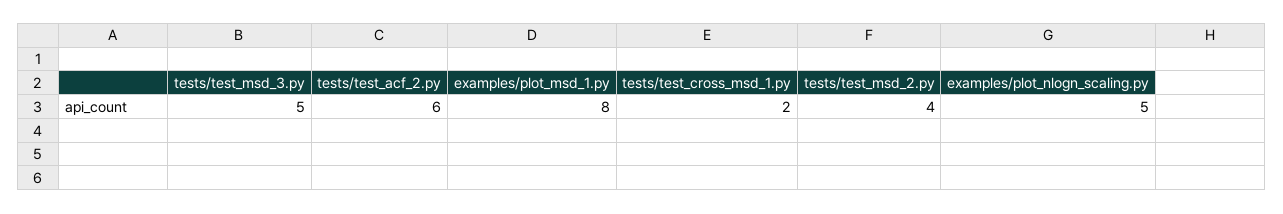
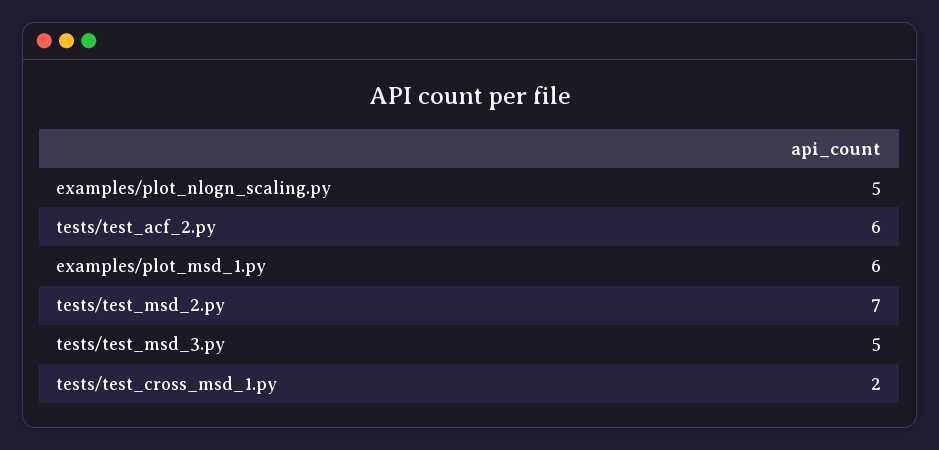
  {
    "tests/test_msd_3.py": 5,
    "tests/test_acf_2.py": 6,
-   "examples/plot_msd_1.py": 8,
+   "examples/plot_msd_1.py": 6,
    "tests/test_cross_msd_1.py": 2,
-   "tests/test_msd_2.py": 4,
+   "tests/test_msd_2.py": 7,
    "examples/plot_nlogn_scaling.py": 5
  }

